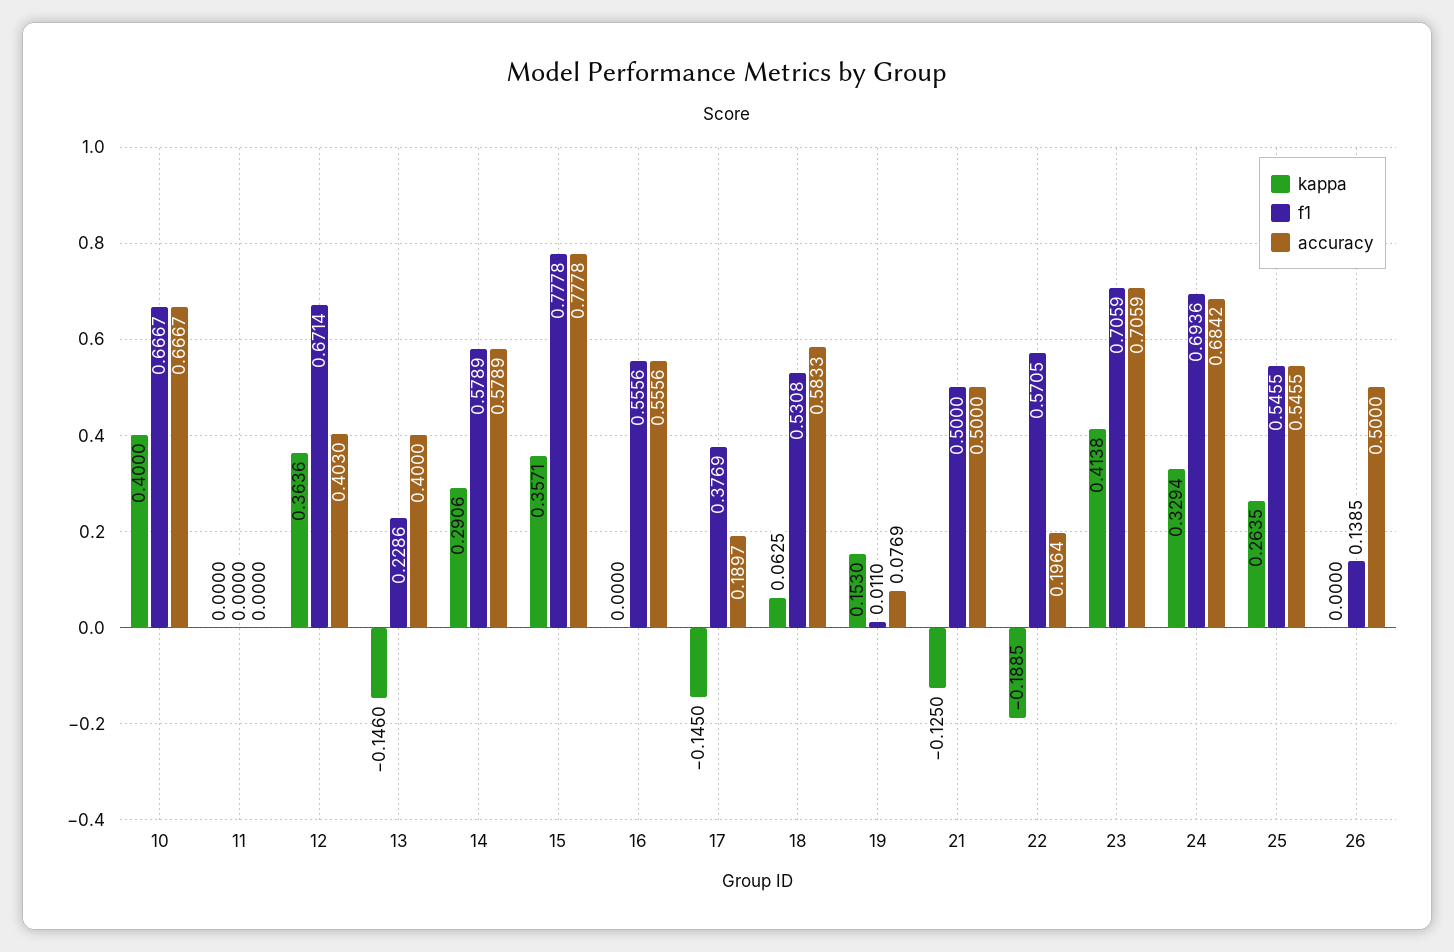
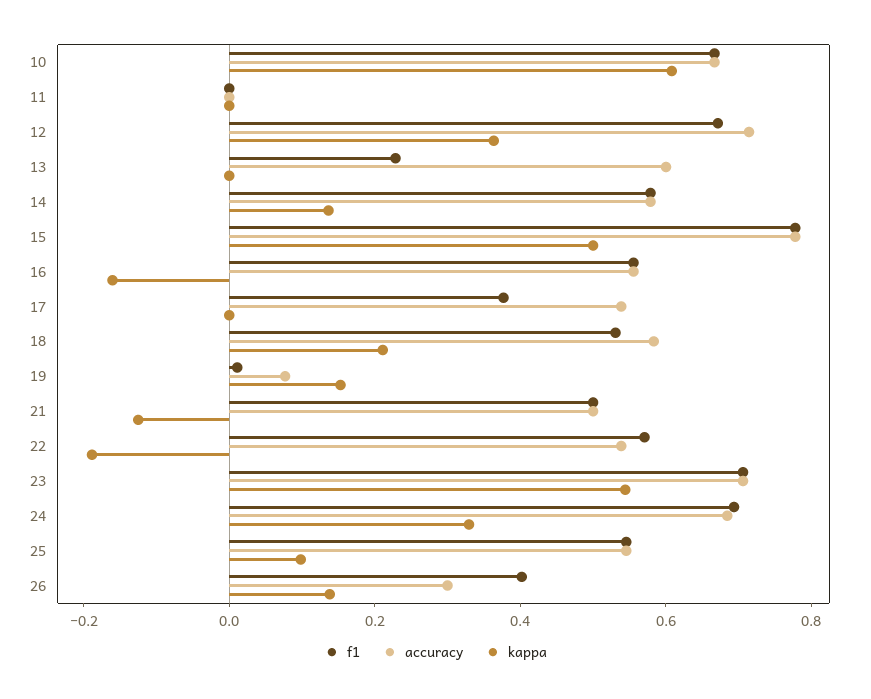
  {
    "kappa": {
-     "10": 0.4,
+     "10": 0.6,
      "11": 0,
      "12": 0.3636,
-     "13": -0.146,
+     "13": 0,
-     "14": 0.2906,
+     "14": 0.15,
-     "15": 0.3571,
+     "15": 0.5,
-     "16": 0,
+     "16": -0.15,
-     "17": -0.145,
+     "17": 0,
-     "18": 0.0625,
+     "18": 0.2,
      "19": 0.153,
      "21": -0.125,
      "22": -0.1885,
-     "23": 0.4138,
+     "23": 0.55,
      "24": 0.3294,
-     "25": 0.2635,
+     "25": 0.1,
-     "26": 0
+     "26": 0.15
    },
    "f1": {
      "10": 0.6667,
      "11": 0,
      "12": 0.6714,
      "13": 0.2286,
      "14": 0.5789,
      "15": 0.7778,
      "16": 0.5556,
      "17": 0.3769,
      "18": 0.5308,
      "19": 0.011,
      "21": 0.5,
      "22": 0.5705,
      "23": 0.7059,
      "24": 0.6936,
      "25": 0.5455,
-     "26": 0.1385
+     "26": 0.4
    },
    "accuracy": {
      "10": 0.6667,
      "11": 0,
-     "12": 0.403,
+     "12": 0.7,
-     "13": 0.4,
+     "13": 0.6,
      "14": 0.5789,
      "15": 0.7778,
      "16": 0.5556,
-     "17": 0.1897,
+     "17": 0.55,
      "18": 0.5833,
      "19": 0.0769,
      "21": 0.5,
-     "22": 0.1964,
+     "22": 0.55,
      "23": 0.7059,
      "24": 0.6842,
      "25": 0.5455,
-     "26": 0.5
+     "26": 0.3
    }
  }

